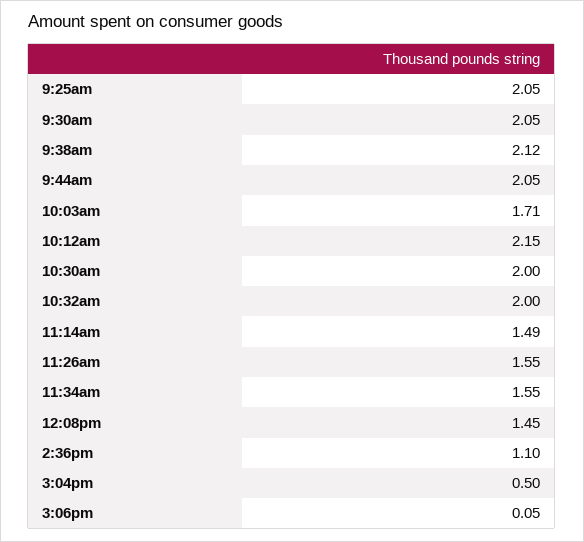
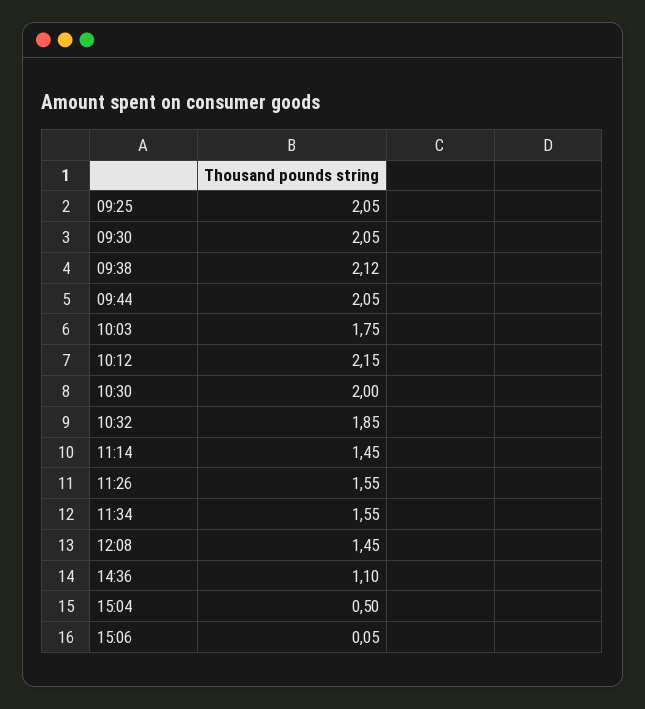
  {
    "9:25am": 2.05,
    "9:30am": 2.05,
    "9:38am": 2.12,
    "9:44am": 2.05,
-   "10:03am": 1.71,
+   "10:03am": 1.75,
    "10:12am": 2.15,
    "10:30am": 2,
-   "10:32am": 2,
+   "10:32am": 1.85,
-   "11:14am": 1.49,
+   "11:14am": 1.45,
    "11:26am": 1.55,
    "11:34am": 1.55,
    "12:08pm": 1.45,
    "2:36pm": 1.1,
    "3:04pm": 0.5,
    "3:06pm": 0.05
  }

